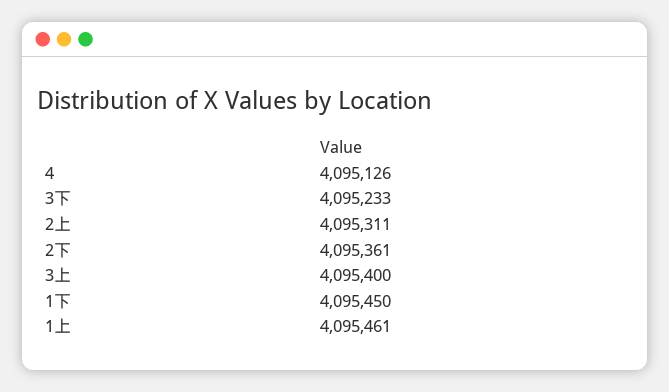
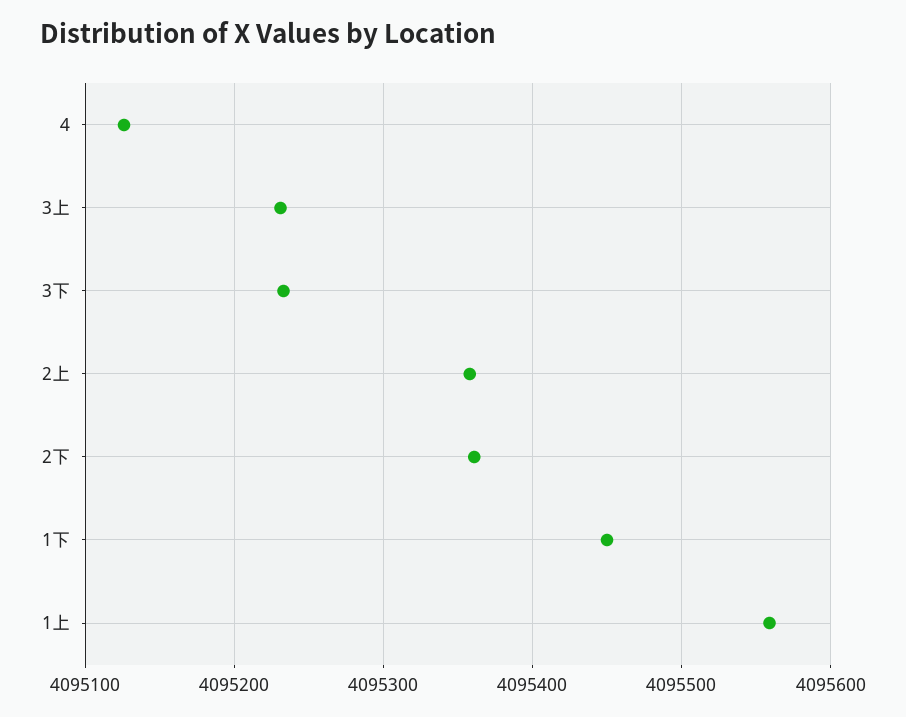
  {
    "4": 4095126,
    "3下": 4095233,
-   "2上": 4095311,
+   "2上": 4095360,
    "2下": 4095361,
-   "3上": 4095400,
+   "3上": 4095230,
    "1下": 4095450,
-   "1上": 4095461
+   "1上": 4095560
  }

